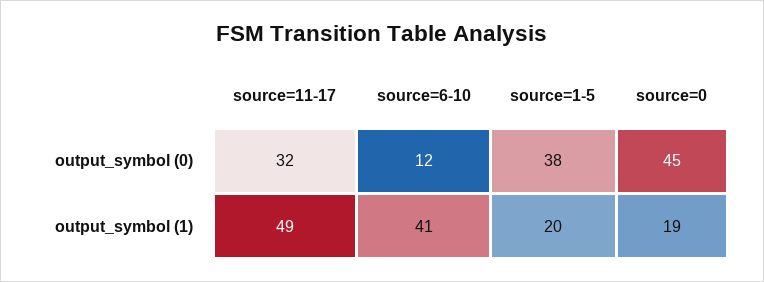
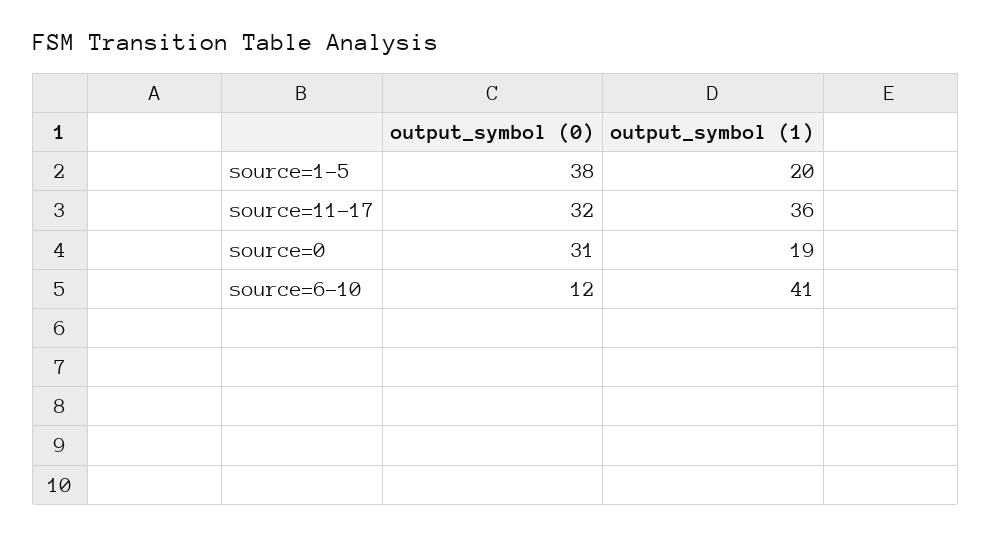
  {
    "source=11-17": {
      "output_symbol (0)": 32,
-     "output_symbol (1)": 49
+     "output_symbol (1)": 36
    },
    "source=6-10": {
      "output_symbol (0)": 12,
      "output_symbol (1)": 41
    },
    "source=1-5": {
      "output_symbol (0)": 38,
      "output_symbol (1)": 20
    },
    "source=0": {
-     "output_symbol (0)": 45,
+     "output_symbol (0)": 31,
      "output_symbol (1)": 19
    }
  }

